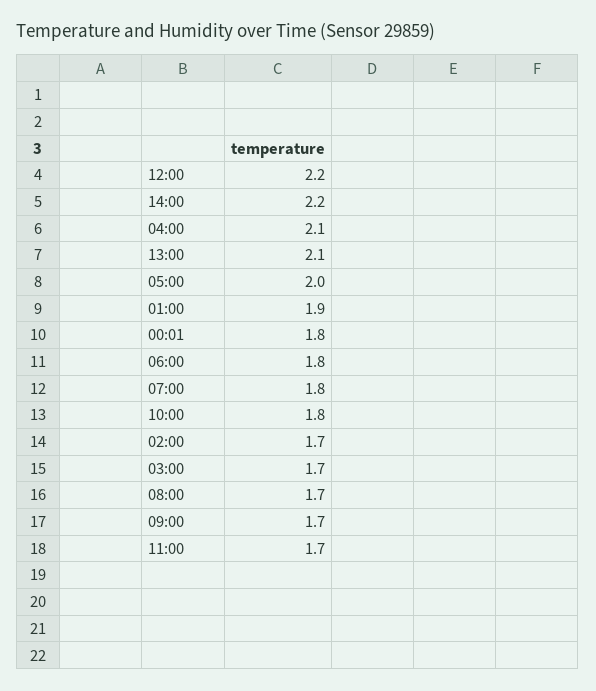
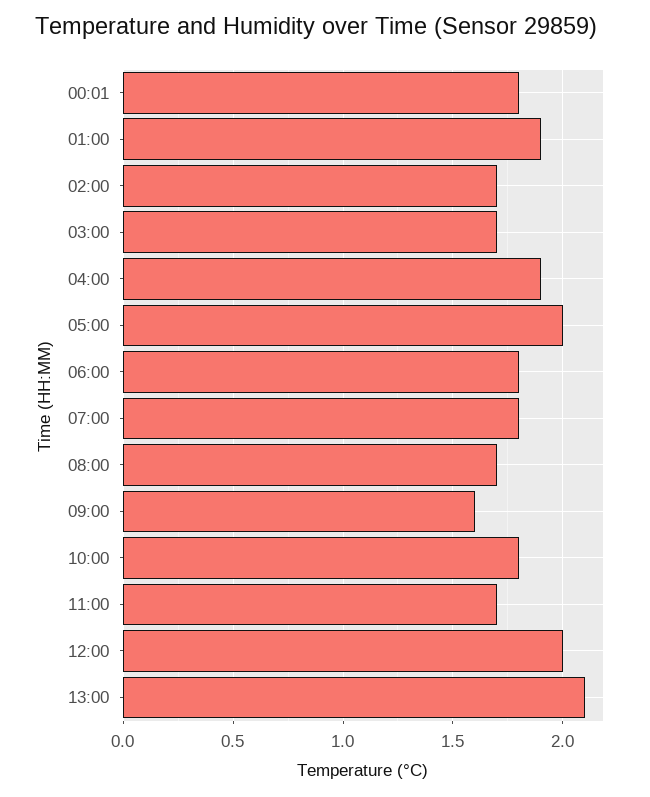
  {
-   "12:00": 2.2,
+   "12:00": 2,
-   "14:00": 2.2,
-   "04:00": 2.1,
+   "04:00": 1.9,
    "13:00": 2.1,
    "05:00": 2,
    "01:00": 1.9,
    "00:01": 1.8,
    "06:00": 1.8,
    "07:00": 1.8,
    "10:00": 1.8,
    "02:00": 1.7,
    "03:00": 1.7,
    "08:00": 1.7,
-   "09:00": 1.7,
+   "09:00": 1.6,
    "11:00": 1.7
  }

